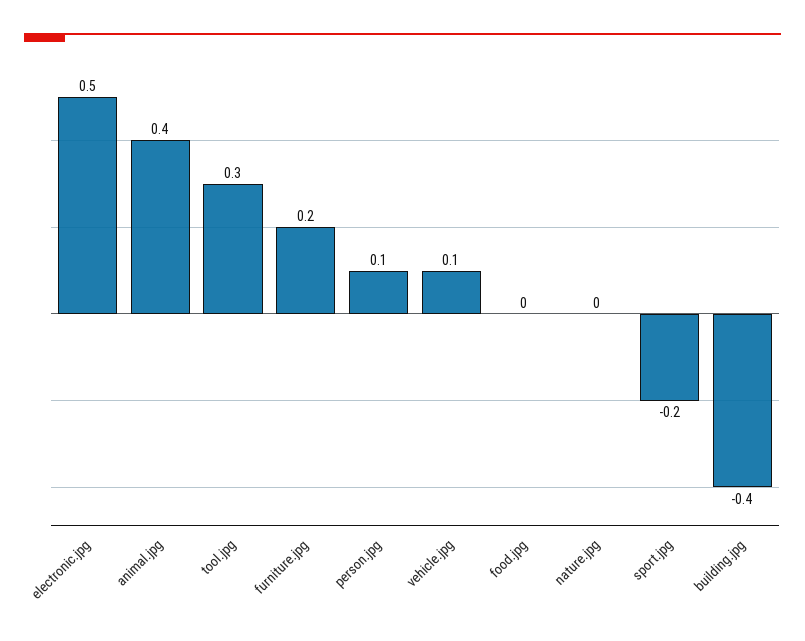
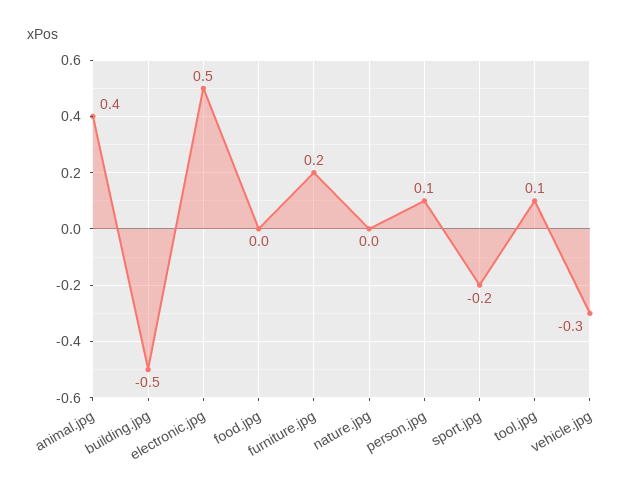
  {
    "electronic.jpg": 0.5,
    "animal.jpg": 0.4,
-   "tool.jpg": 0.3,
+   "tool.jpg": 0.1,
    "furniture.jpg": 0.2,
    "person.jpg": 0.1,
-   "vehicle.jpg": 0.1,
+   "vehicle.jpg": -0.3,
    "food.jpg": 0,
    "nature.jpg": 0,
    "sport.jpg": -0.2,
-   "building.jpg": -0.4
+   "building.jpg": -0.5
  }

